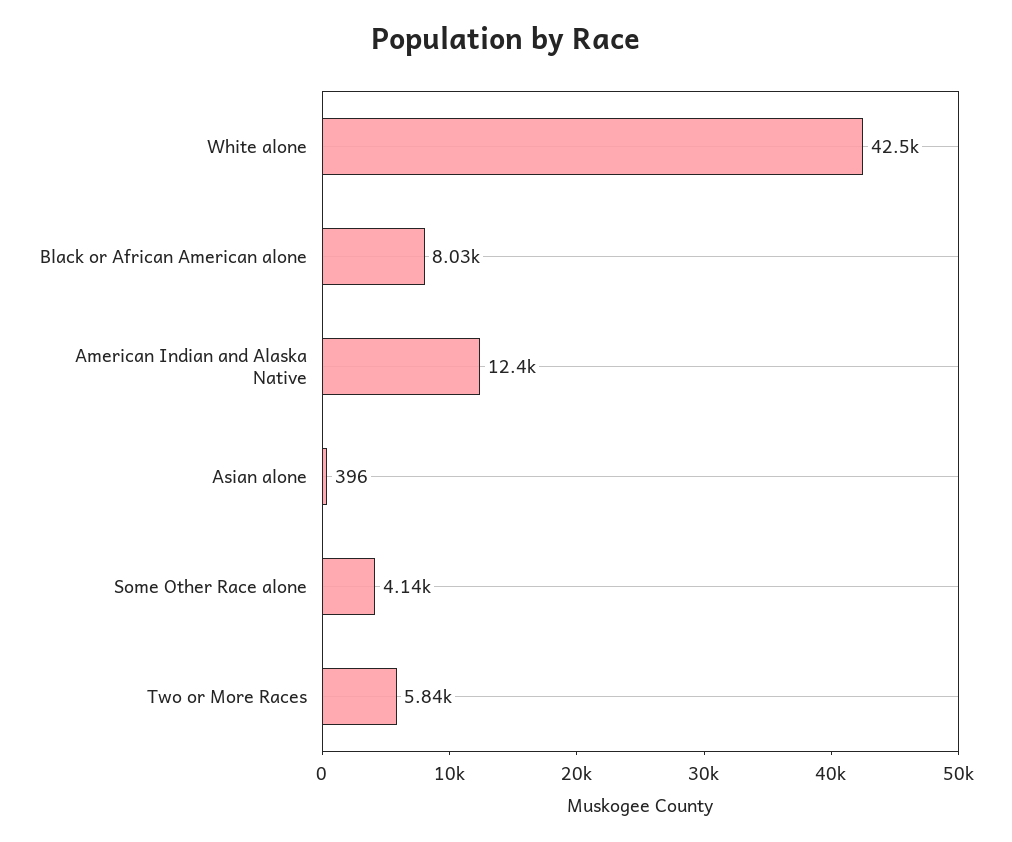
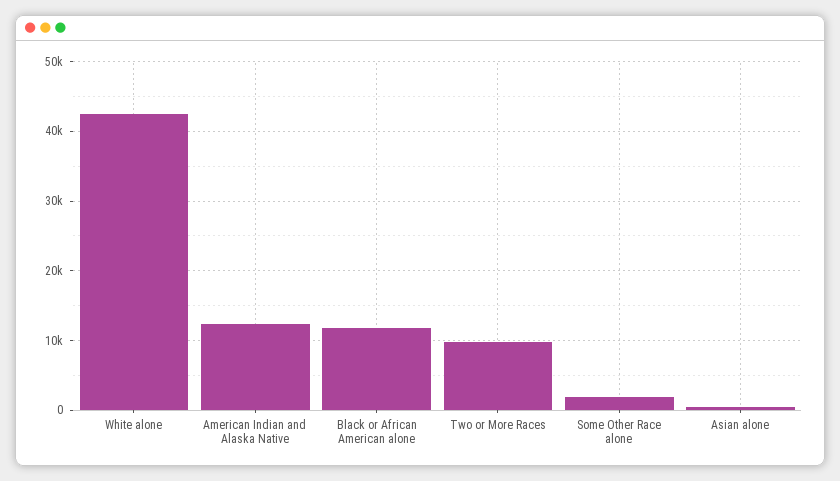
  {
    "White alone": 42500,
-   "Black or African American alone": 8030,
+   "Black or African American alone": 12000,
    "American Indian and Alaska Native": 12400,
    "Asian alone": 396,
-   "Some Other Race alone": 4140,
+   "Some Other Race alone": 2000,
-   "Two or More Races": 5840
+   "Two or More Races": 10000
  }

